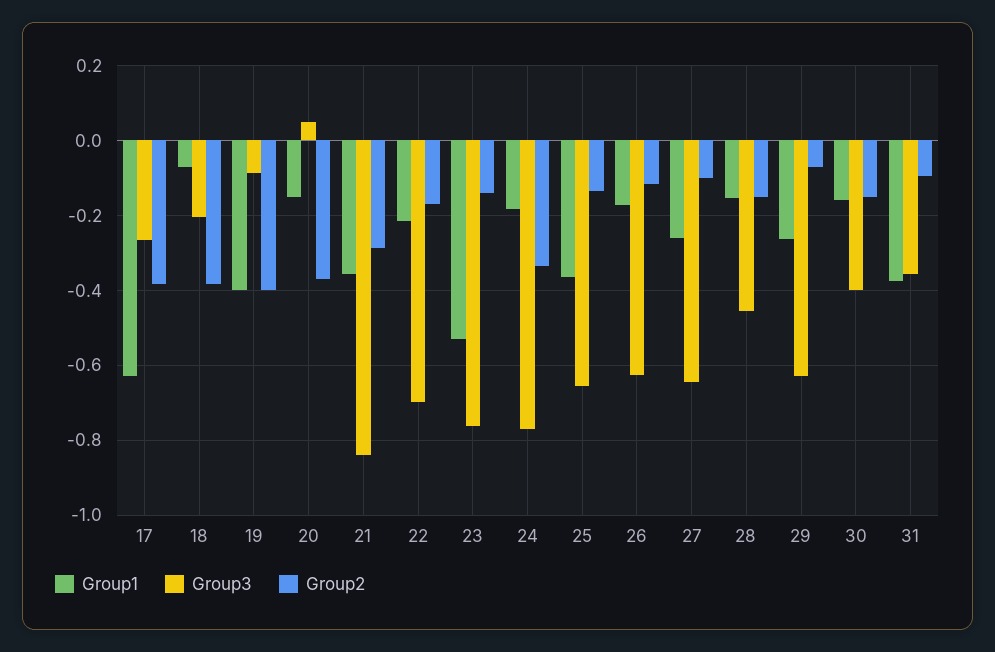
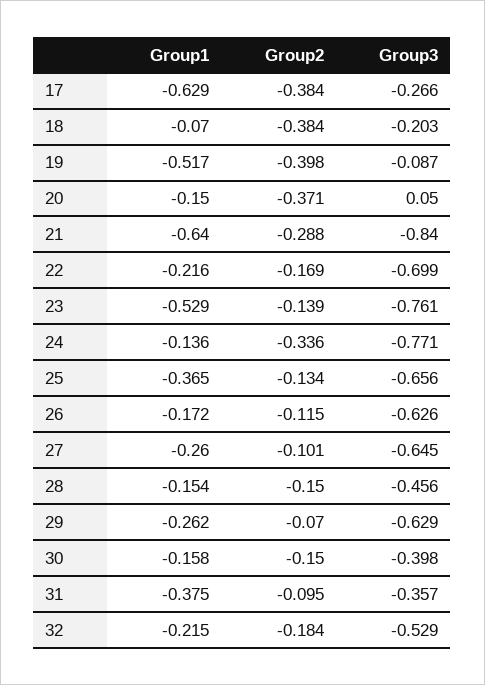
  {
    "Group1": {
      "17": -0.629,
      "18": -0.07,
-     "19": -0.4,
+     "19": -0.517,
      "20": -0.15,
-     "21": -0.36,
+     "21": -0.64,
      "22": -0.216,
      "23": -0.529,
-     "24": -0.18,
+     "24": -0.136,
      "25": -0.365,
      "26": -0.172,
      "27": -0.26,
      "28": -0.154,
      "29": -0.262,
      "30": -0.158,
-     "31": -0.375
+     "31": -0.375,
+     "32": -0.215
    },
    "Group3": {
      "17": -0.266,
      "18": -0.203,
      "19": -0.087,
      "20": 0.05,
      "21": -0.84,
      "22": -0.699,
      "23": -0.761,
      "24": -0.771,
      "25": -0.656,
      "26": -0.626,
      "27": -0.645,
      "28": -0.456,
      "29": -0.629,
      "30": -0.398,
-     "31": -0.357
+     "31": -0.357,
+     "32": -0.529
    },
    "Group2": {
      "17": -0.384,
      "18": -0.384,
      "19": -0.398,
      "20": -0.371,
      "21": -0.288,
      "22": -0.169,
      "23": -0.139,
      "24": -0.336,
      "25": -0.134,
      "26": -0.115,
      "27": -0.101,
      "28": -0.15,
      "29": -0.07,
      "30": -0.15,
-     "31": -0.095
+     "31": -0.095,
+     "32": -0.184
    }
  }

